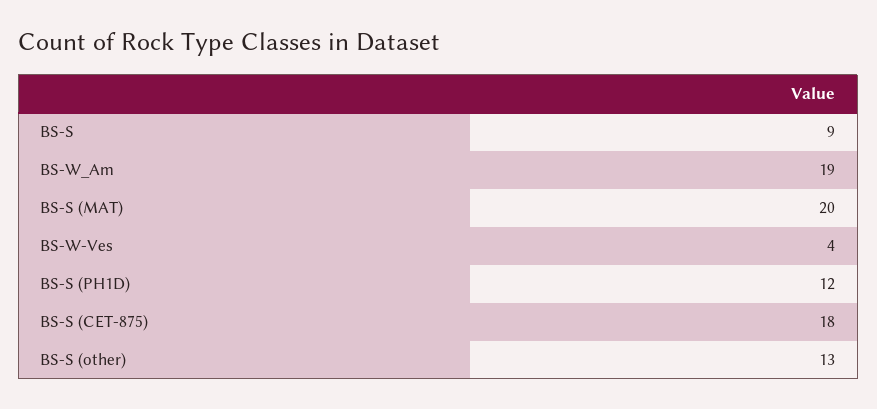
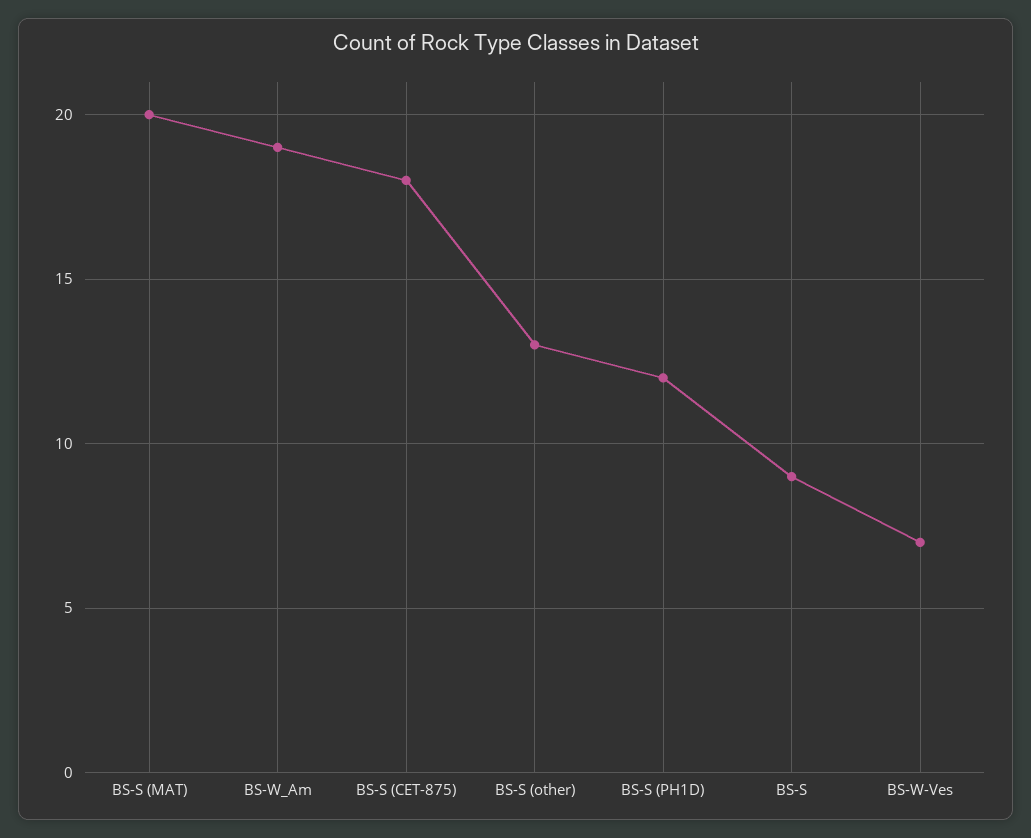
  {
    "BS-S": 9,
    "BS-W_Am": 19,
    "BS-S (MAT)": 20,
-   "BS-W-Ves": 4,
+   "BS-W-Ves": 7,
    "BS-S (PH1D)": 12,
    "BS-S (CET-875)": 18,
    "BS-S (other)": 13
  }

